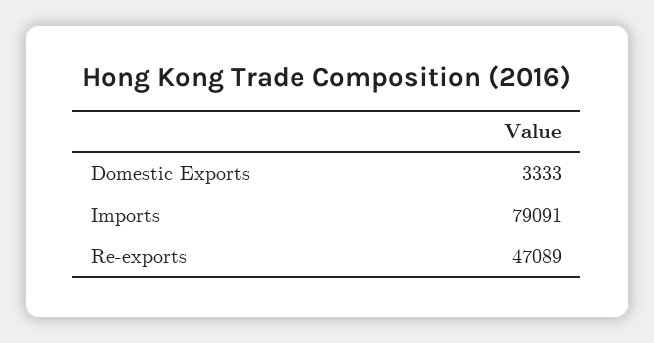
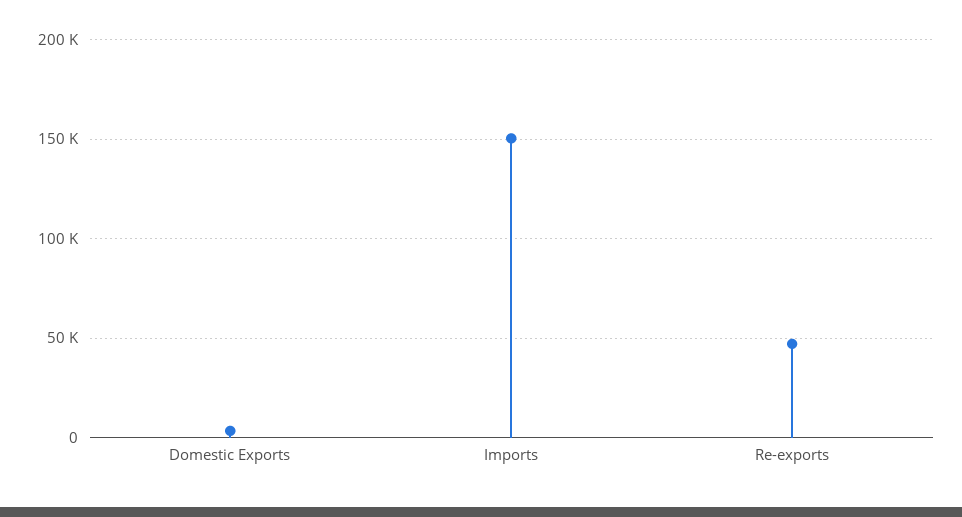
  {
    "Domestic Exports": 3333,
-   "Imports": 79091,
+   "Imports": 150000,
    "Re-exports": 47089
  }

